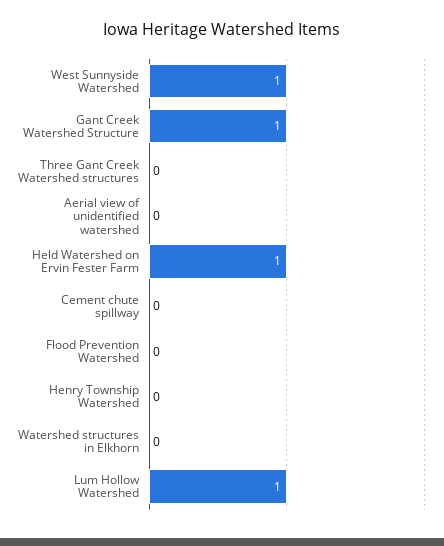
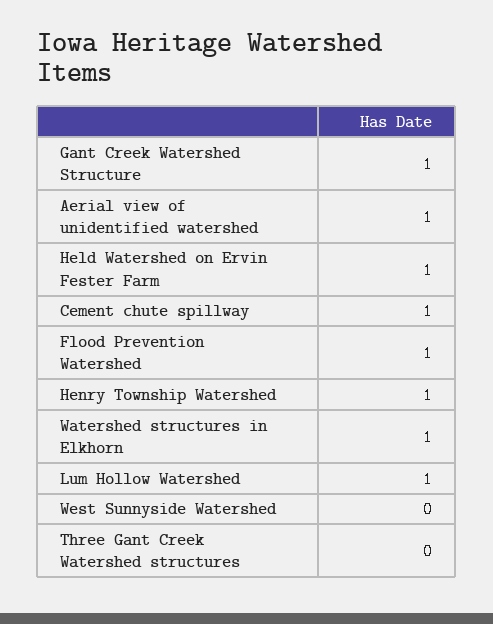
  {
-   "West Sunnyside Watershed": 1,
+   "West Sunnyside Watershed": 0,
    "Gant Creek Watershed Structure": 1,
    "Three Gant Creek Watershed structures": 0,
-   "Aerial view of unidentified watershed": 0,
+   "Aerial view of unidentified watershed": 1,
    "Held Watershed on Ervin Fester Farm": 1,
-   "Cement chute spillway": 0,
+   "Cement chute spillway": 1,
-   "Flood Prevention Watershed": 0,
+   "Flood Prevention Watershed": 1,
-   "Henry Township Watershed": 0,
+   "Henry Township Watershed": 1,
-   "Watershed structures in Elkhorn": 0,
+   "Watershed structures in Elkhorn": 1,
    "Lum Hollow Watershed": 1
  }

